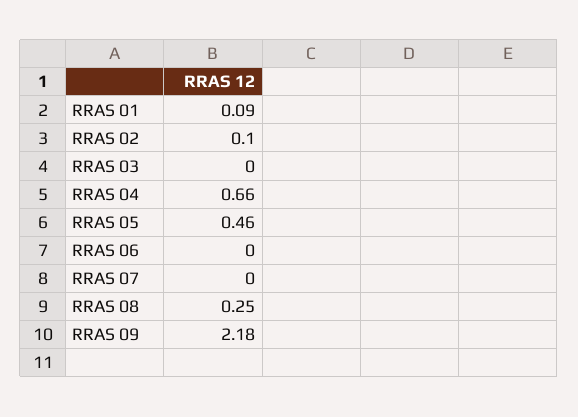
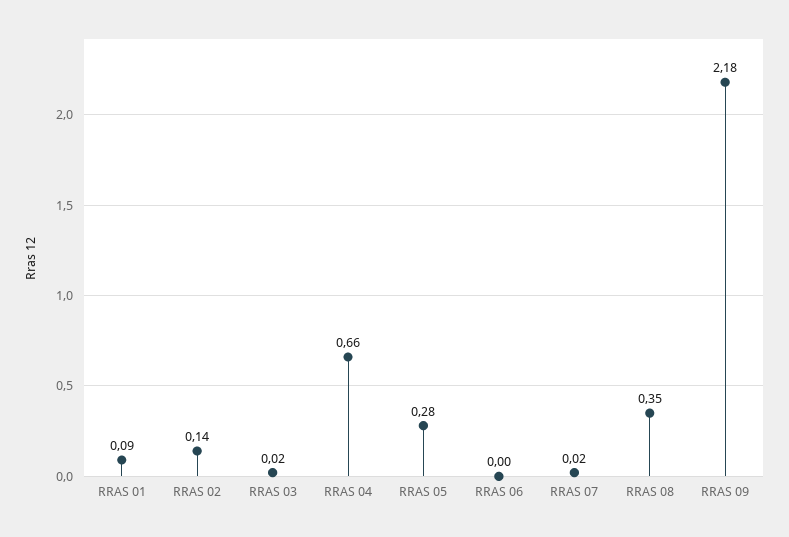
  {
    "RRAS 01": 0.09,
-   "RRAS 02": 0.1,
+   "RRAS 02": 0.14,
-   "RRAS 03": 0,
+   "RRAS 03": 0.02,
    "RRAS 04": 0.66,
-   "RRAS 05": 0.46,
+   "RRAS 05": 0.28,
    "RRAS 06": 0,
-   "RRAS 07": 0,
+   "RRAS 07": 0.02,
-   "RRAS 08": 0.25,
+   "RRAS 08": 0.35,
    "RRAS 09": 2.18
  }

